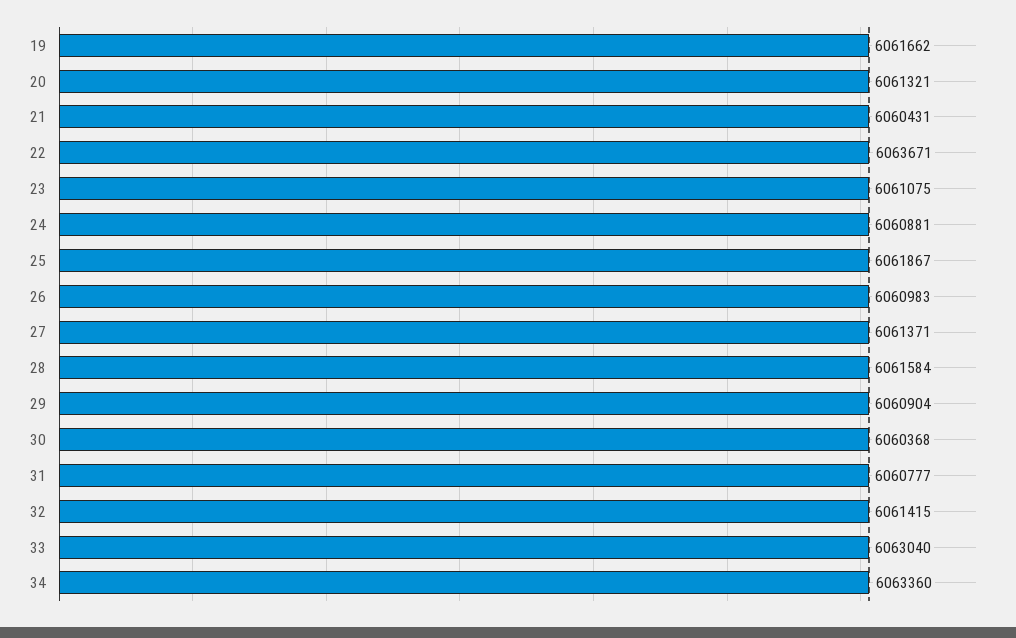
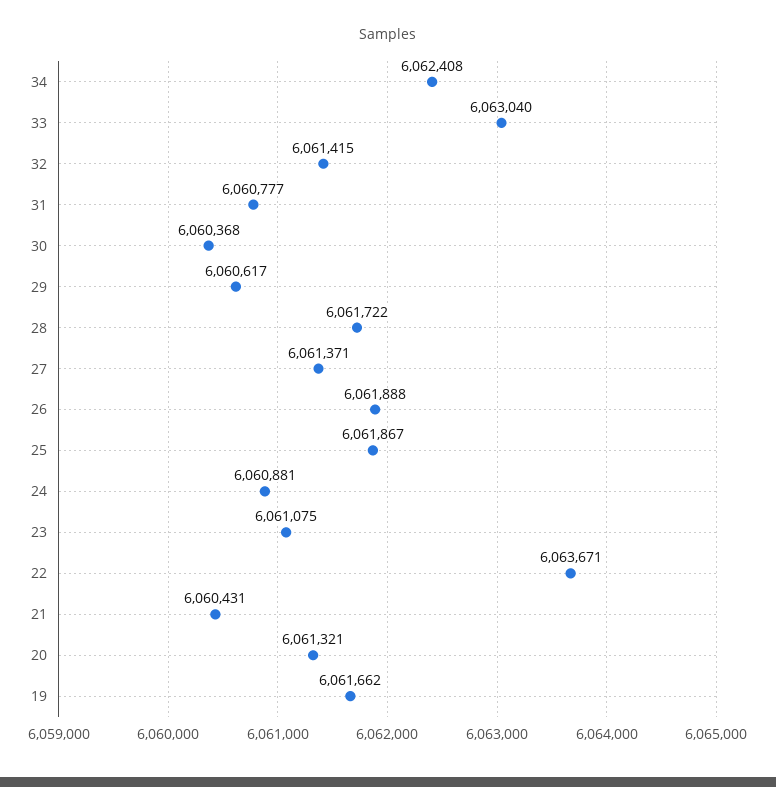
  {
    "19": 6061662,
    "20": 6061321,
    "21": 6060431,
    "22": 6063671,
    "23": 6061075,
    "24": 6060881,
    "25": 6061867,
-   "26": 6060983,
+   "26": 6061888,
    "27": 6061371,
-   "28": 6061584,
+   "28": 6061722,
-   "29": 6060904,
+   "29": 6060617,
    "30": 6060368,
    "31": 6060777,
    "32": 6061415,
    "33": 6063040,
-   "34": 6063360
+   "34": 6062408
  }

